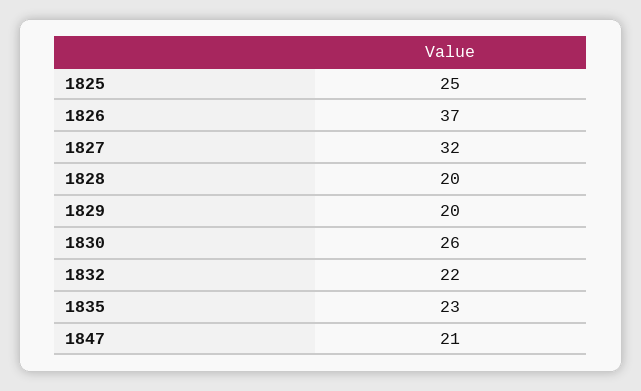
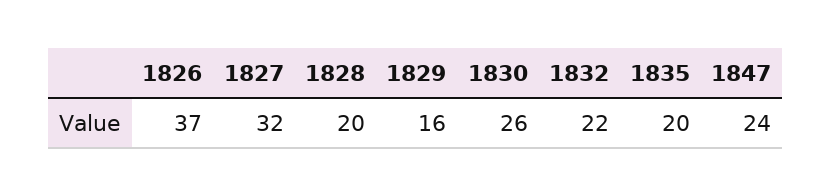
  {
-   "1825": 25,
    "1826": 37,
    "1827": 32,
    "1828": 20,
-   "1829": 20,
+   "1829": 16,
    "1830": 26,
    "1832": 22,
-   "1835": 23,
+   "1835": 20,
-   "1847": 21
+   "1847": 24
  }

